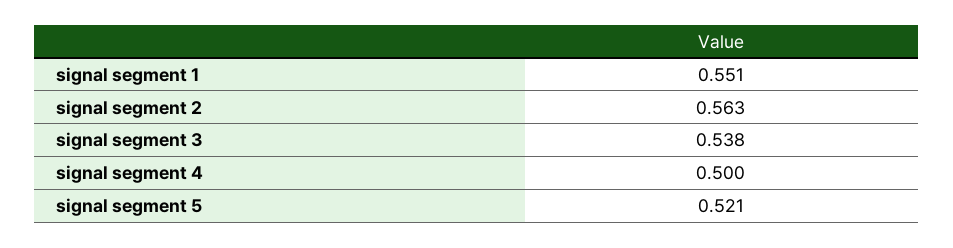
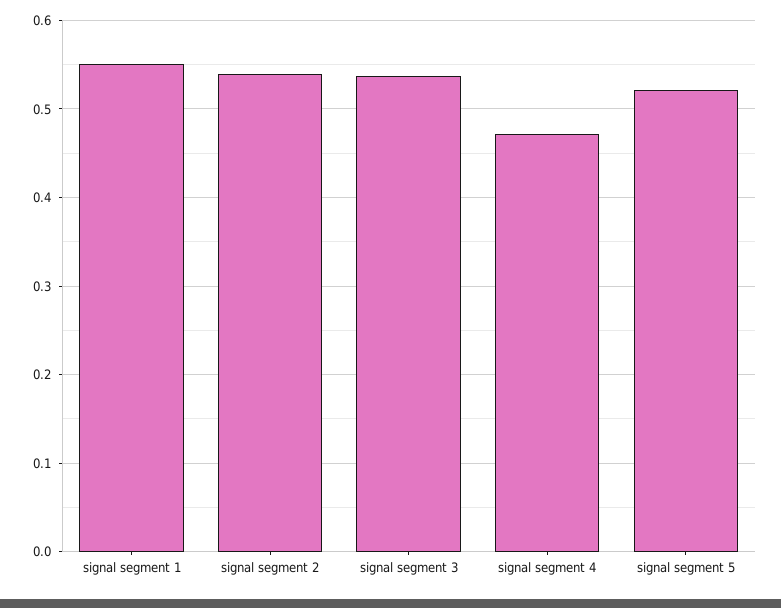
  {
    "signal segment 1": 0.551,
-   "signal segment 2": 0.563,
+   "signal segment 2": 0.54,
    "signal segment 3": 0.538,
-   "signal segment 4": 0.5,
+   "signal segment 4": 0.47,
    "signal segment 5": 0.521
  }

